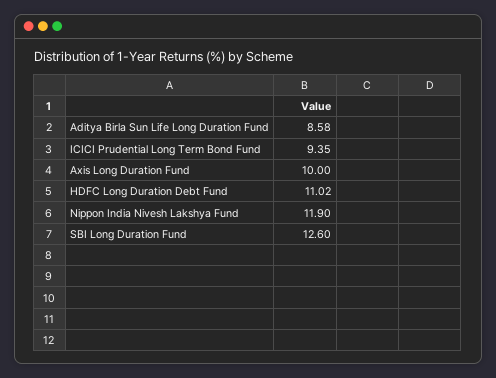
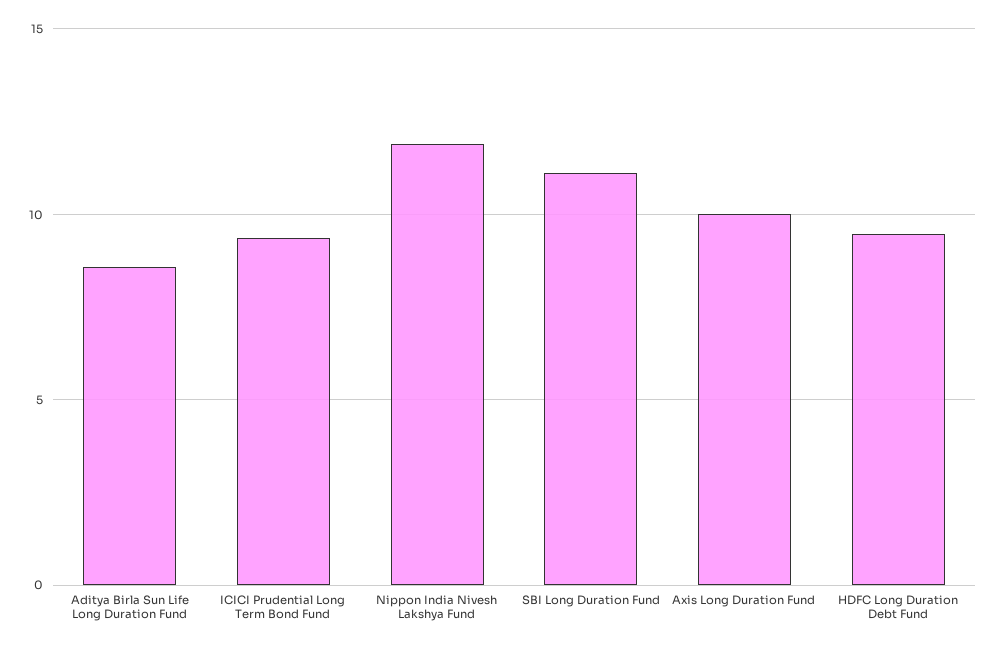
  {
    "Aditya Birla Sun Life Long Duration Fund": 8.58,
    "ICICI Prudential Long Term Bond Fund": 9.35,
    "Axis Long Duration Fund": 10,
-   "HDFC Long Duration Debt Fund": 11.02,
+   "HDFC Long Duration Debt Fund": 9.5,
    "Nippon India Nivesh Lakshya Fund": 11.9,
-   "SBI Long Duration Fund": 12.6
+   "SBI Long Duration Fund": 11
  }

